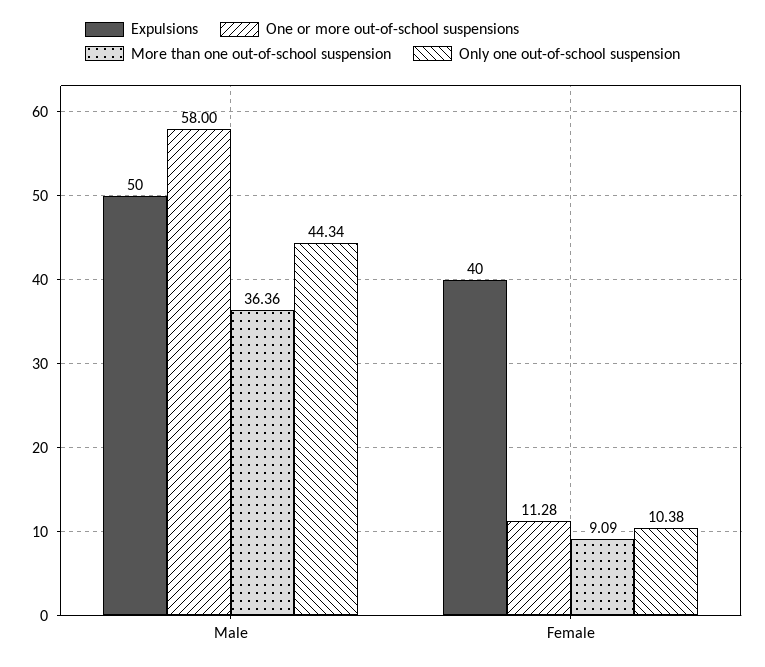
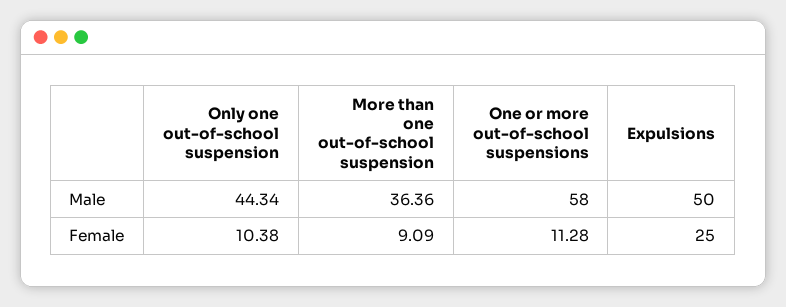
  {
    "Expulsions": {
      "Male": 50,
-     "Female": 40
+     "Female": 25
    },
    "One or more out-of-school suspensions": {
      "Male": 58,
      "Female": 11.28
    },
    "More than one out-of-school suspension": {
      "Male": 36.36,
      "Female": 9.09
    },
    "Only one out-of-school suspension": {
      "Male": 44.34,
      "Female": 10.38
    }
  }

